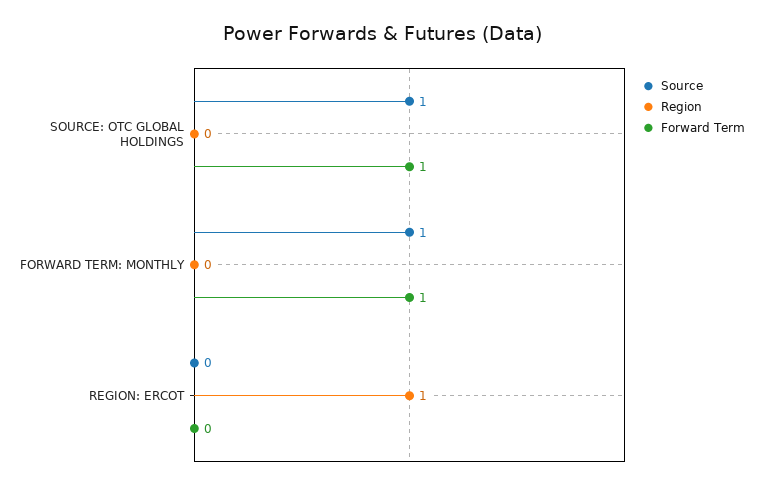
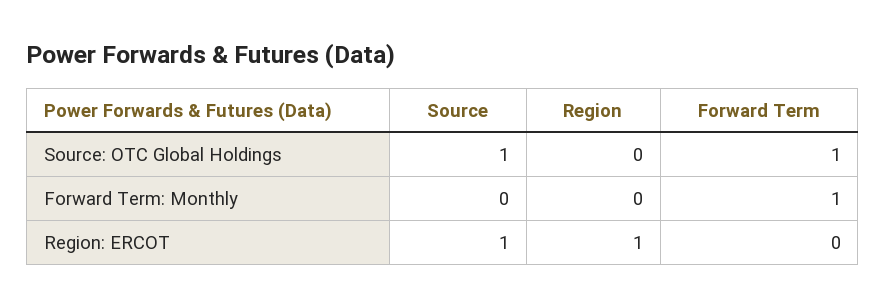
  {
    "Source": {
      "SOURCE: OTC GLOBAL HOLDINGS": 1,
-     "FORWARD TERM: MONTHLY": 1,
+     "FORWARD TERM: MONTHLY": 0,
-     "REGION: ERCOT": 0
+     "REGION: ERCOT": 1
    },
    "Region": {
      "SOURCE: OTC GLOBAL HOLDINGS": 0,
      "FORWARD TERM: MONTHLY": 0,
      "REGION: ERCOT": 1
    },
    "Forward Term": {
      "SOURCE: OTC GLOBAL HOLDINGS": 1,
      "FORWARD TERM: MONTHLY": 1,
      "REGION: ERCOT": 0
    }
  }

